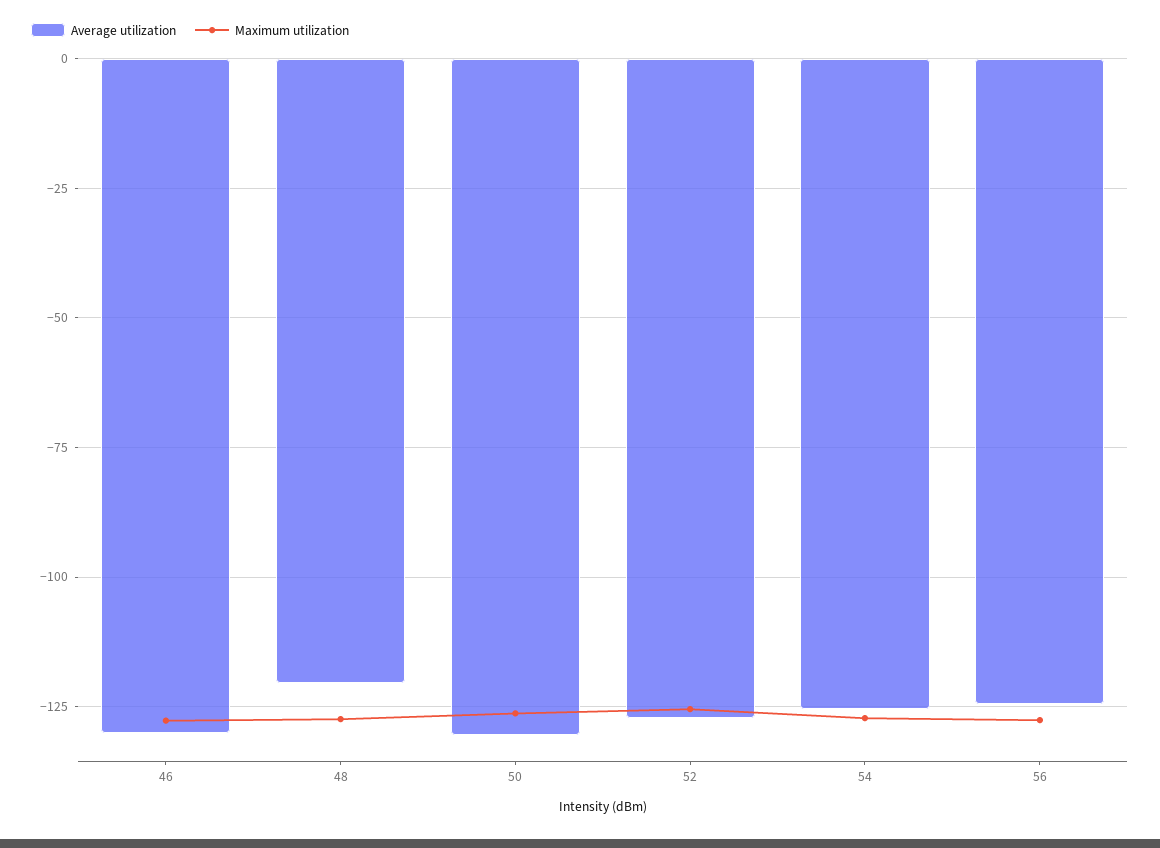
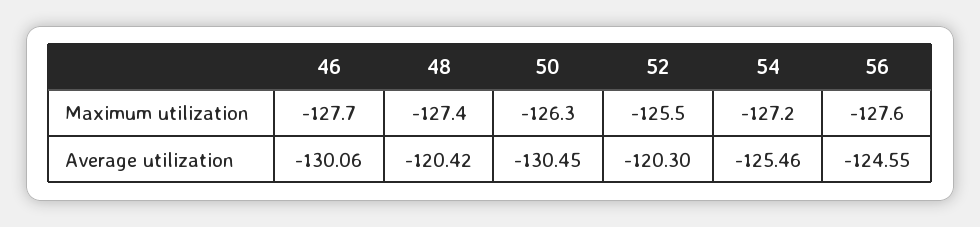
  {
    "Average utilization": {
      "46": -130.06,
      "48": -120.42,
      "50": -130.45,
-     "52": -127.5,
+     "52": -120.3,
      "54": -125.46,
      "56": -124.55
    },
    "Maximum utilization": {
      "46": -127.7,
      "48": -127.4,
      "50": -126.3,
      "52": -125.5,
      "54": -127.2,
      "56": -127.6
    }
  }

